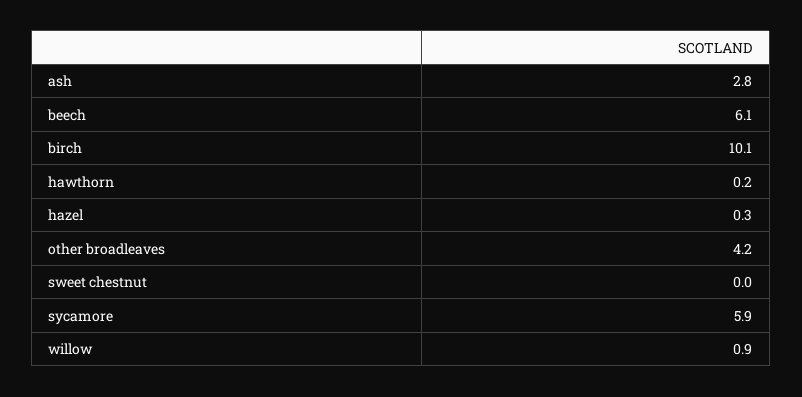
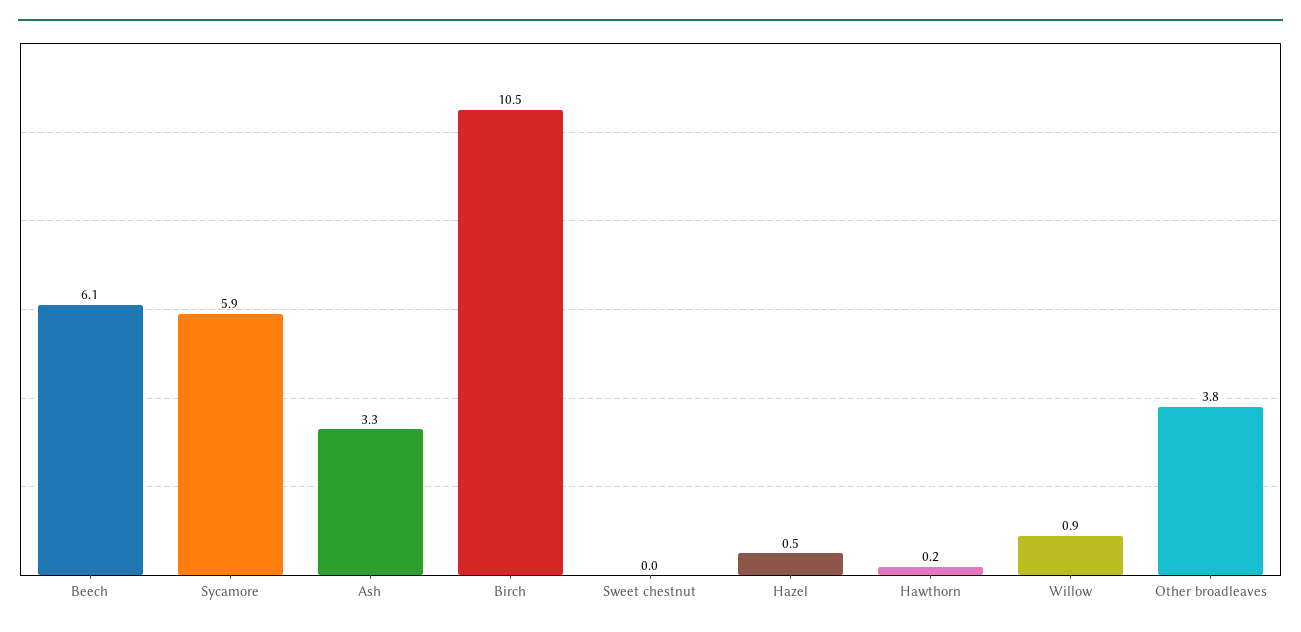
  {
-   "ash": 2.8,
+   "ash": 3.3,
    "beech": 6.1,
-   "birch": 10.1,
+   "birch": 10.5,
    "hawthorn": 0.2,
-   "hazel": 0.3,
+   "hazel": 0.5,
-   "other broadleaves": 4.2,
+   "other broadleaves": 3.8,
    "sweet chestnut": 0,
    "sycamore": 5.9,
    "willow": 0.9
  }

